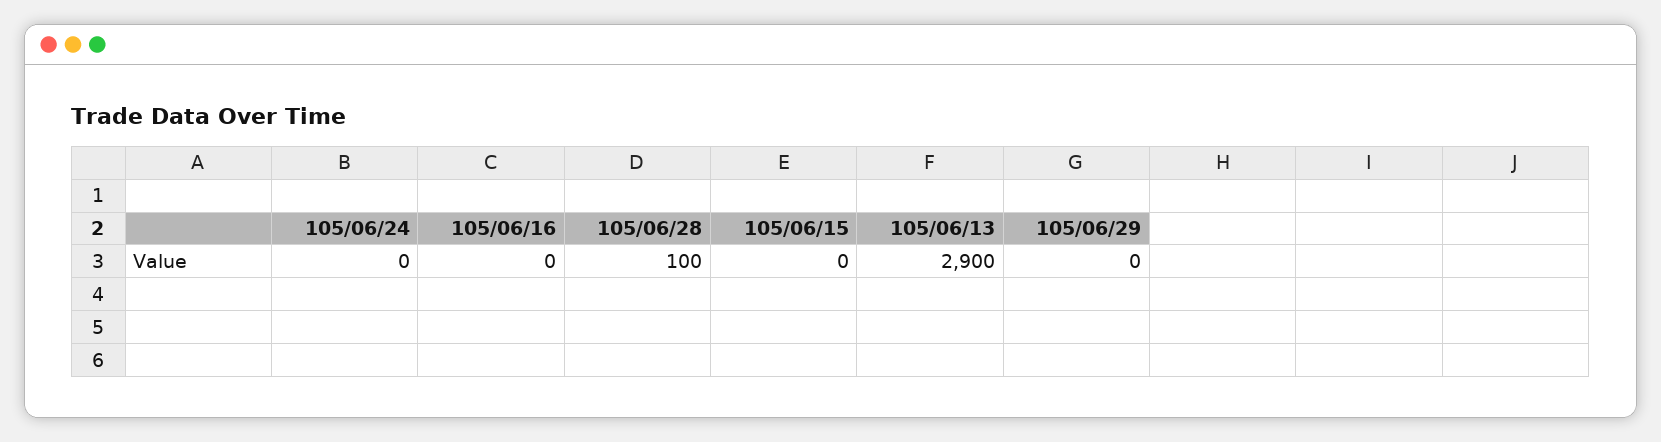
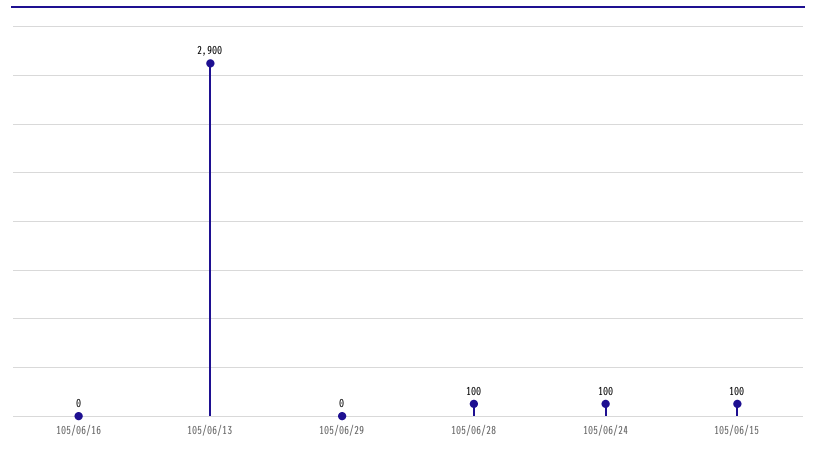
  {
-   "105/06/24": 0,
+   "105/06/24": 100,
    "105/06/16": 0,
    "105/06/28": 100,
-   "105/06/15": 0,
+   "105/06/15": 100,
    "105/06/13": 2900,
    "105/06/29": 0
  }

